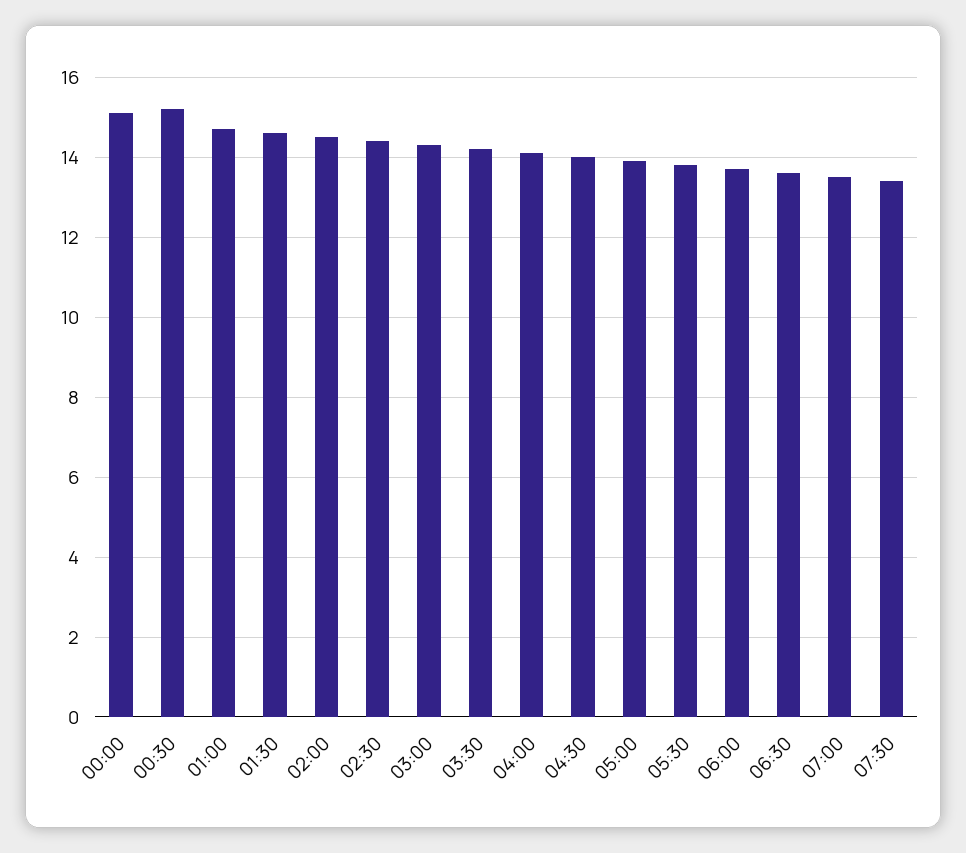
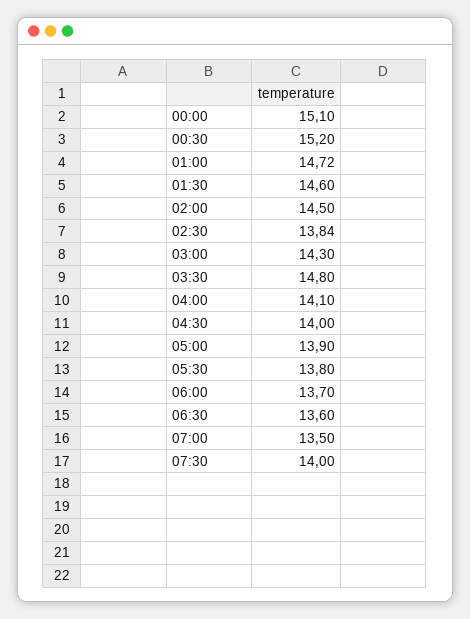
  {
    "00:00": 15.1,
    "00:30": 15.2,
    "01:00": 14.72,
    "01:30": 14.6,
    "02:00": 14.5,
-   "02:30": 14.4,
+   "02:30": 13.84,
    "03:00": 14.3,
-   "03:30": 14.2,
+   "03:30": 14.8,
    "04:00": 14.1,
    "04:30": 14,
    "05:00": 13.9,
    "05:30": 13.8,
    "06:00": 13.7,
    "06:30": 13.6,
    "07:00": 13.5,
-   "07:30": 13.4
+   "07:30": 14
  }

